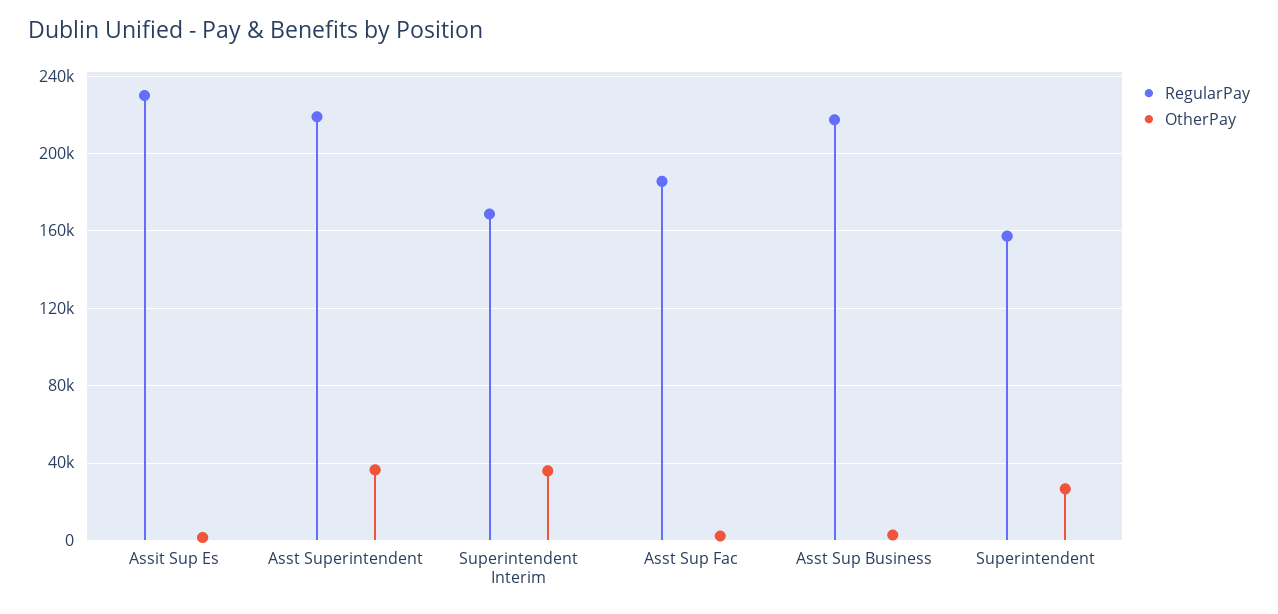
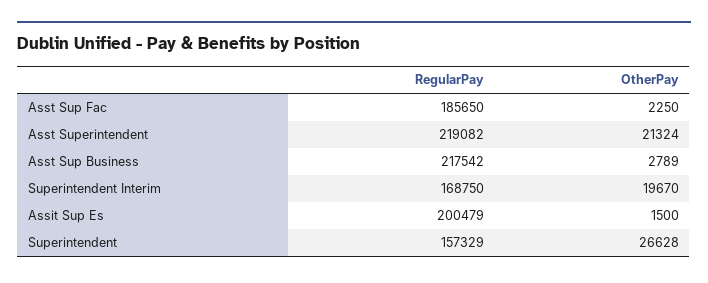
  {
    "RegularPay": {
-     "Assit Sup Es": 230000,
+     "Assit Sup Es": 200479,
      "Asst Superintendent": 219082,
      "Superintendent Interim": 168750,
      "Asst Sup Fac": 185650,
      "Asst Sup Business": 217542,
      "Superintendent": 157329
    },
    "OtherPay": {
      "Assit Sup Es": 1500,
-     "Asst Superintendent": 35000,
+     "Asst Superintendent": 21324,
-     "Superintendent Interim": 35000,
+     "Superintendent Interim": 19670,
      "Asst Sup Fac": 2250,
      "Asst Sup Business": 2789,
      "Superintendent": 26628
    }
  }

